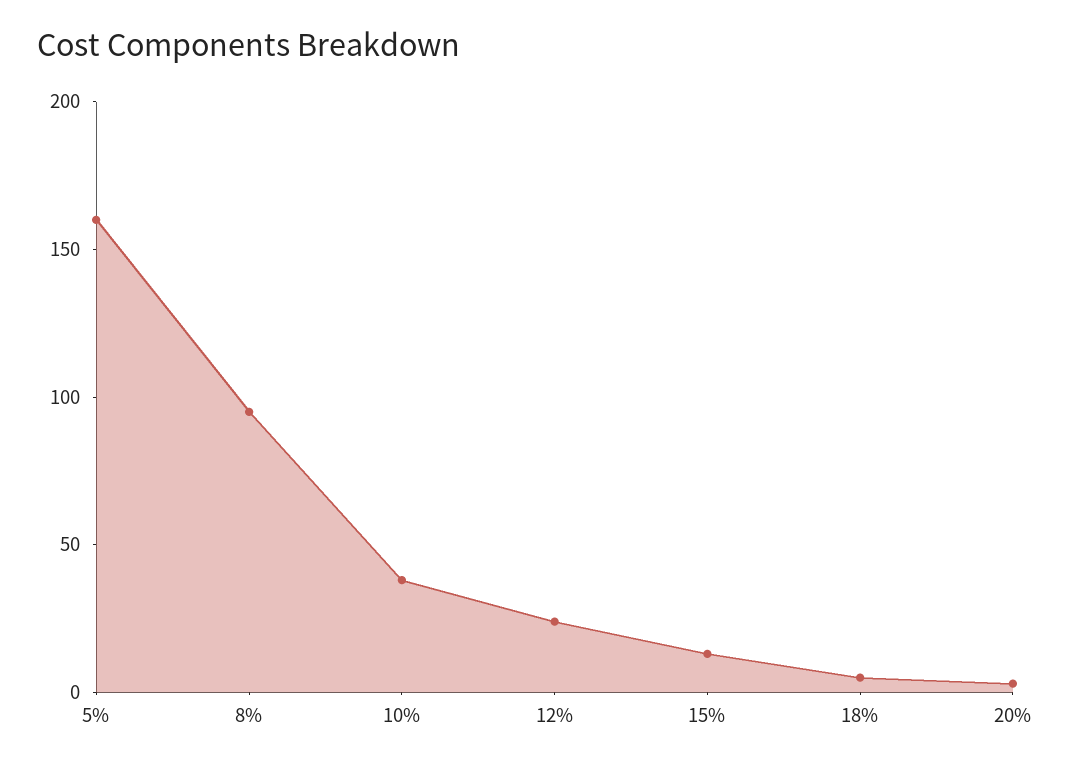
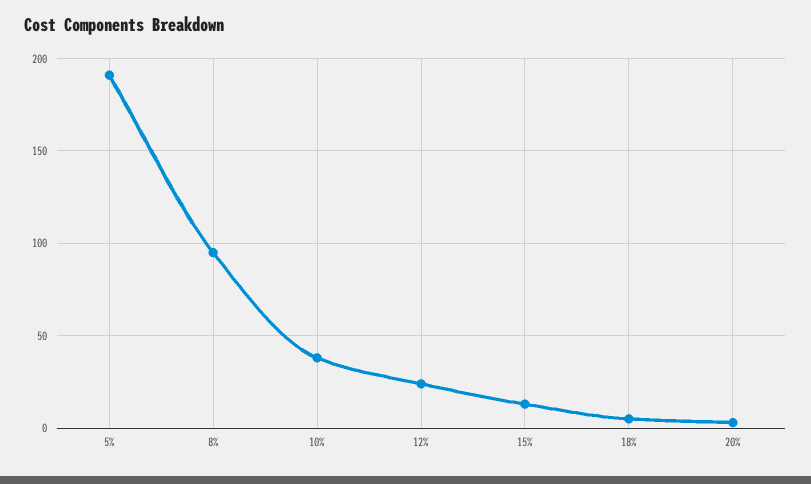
  {
-   "5%": 160,
+   "5%": 190,
    "8%": 95,
    "10%": 40,
    "12%": 25,
    "15%": 15,
    "18%": 5,
    "20%": 5
  }

